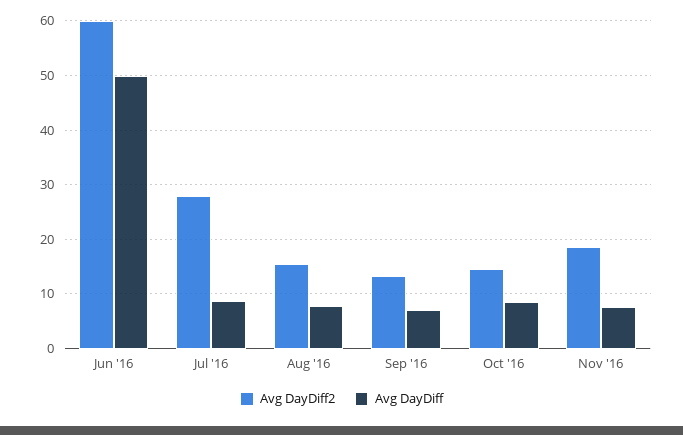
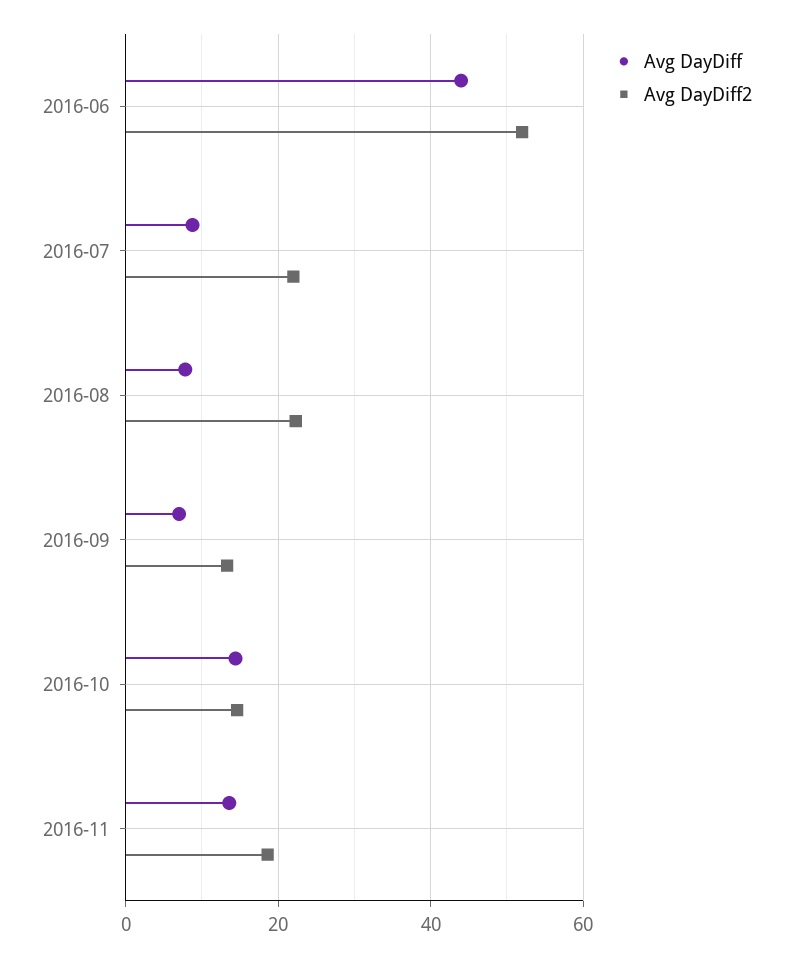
  {
    "Avg DayDiff2": {
-     "Jun '16": 60,
+     "Jun '16": 52,
-     "Jul '16": 28,
+     "Jul '16": 22,
-     "Aug '16": 16,
+     "Aug '16": 22,
      "Sep '16": 14,
      "Oct '16": 14,
      "Nov '16": 18
    },
    "Avg DayDiff": {
-     "Jun '16": 50,
+     "Jun '16": 44,
      "Jul '16": 8,
      "Aug '16": 8,
      "Sep '16": 8,
-     "Oct '16": 8,
+     "Oct '16": 14,
-     "Nov '16": 8
+     "Nov '16": 14
    }
  }

